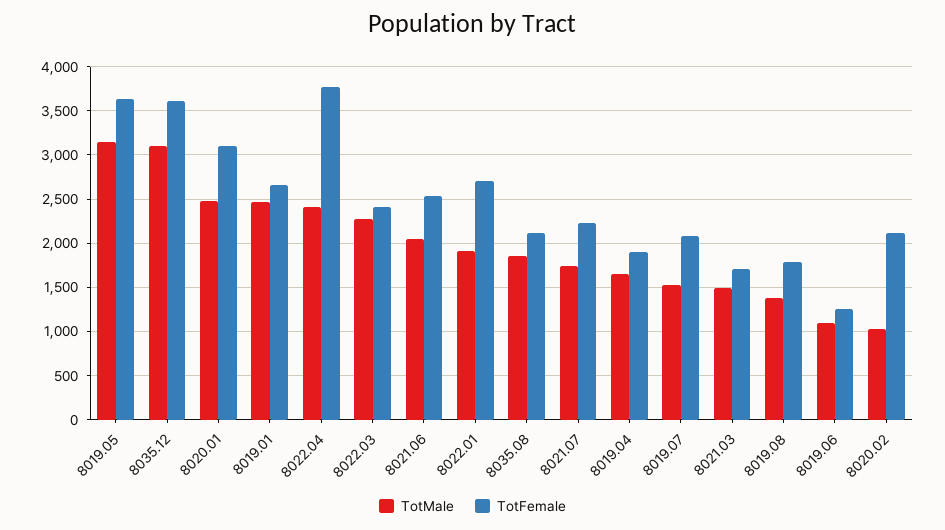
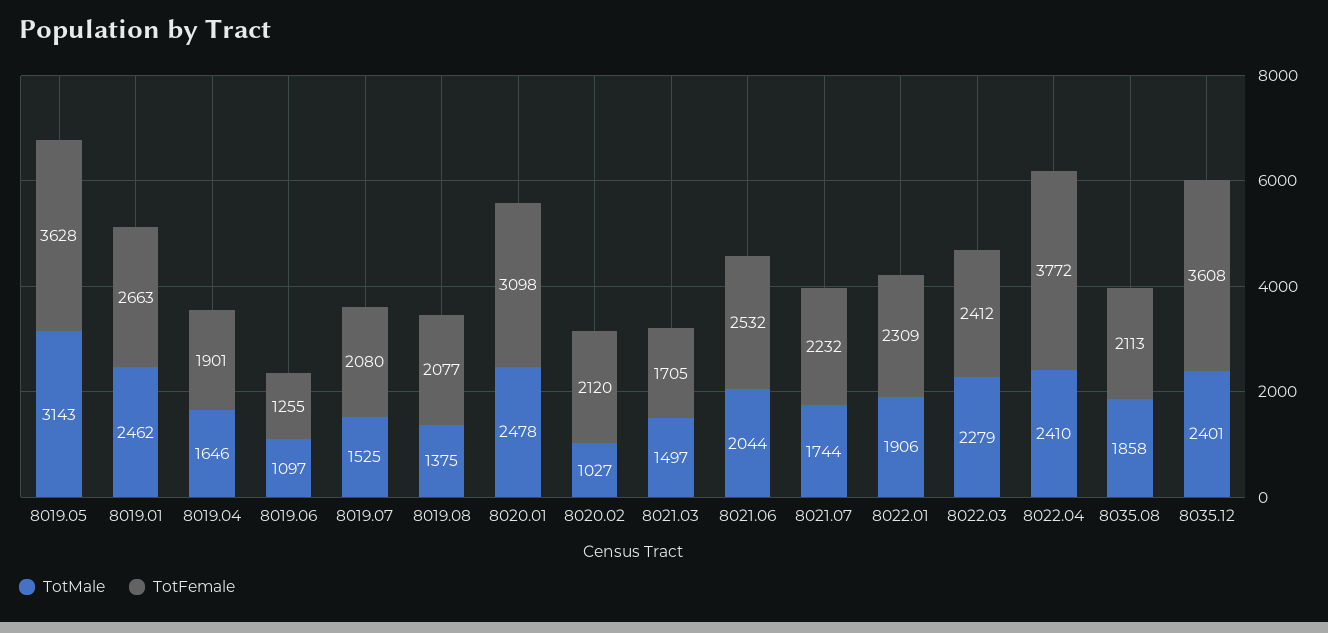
  {
    "TotMale": {
      "8019.05": 3143,
-     "8035.12": 3100,
+     "8035.12": 2401,
      "8020.01": 2478,
      "8019.01": 2462,
      "8022.04": 2410,
      "8022.03": 2279,
      "8021.06": 2044,
      "8022.01": 1906,
      "8035.08": 1858,
      "8021.07": 1744,
      "8019.04": 1646,
      "8019.07": 1525,
      "8021.03": 1497,
      "8019.08": 1375,
      "8019.06": 1097,
      "8020.02": 1027
    },
    "TotFemale": {
      "8019.05": 3628,
      "8035.12": 3608,
      "8020.01": 3098,
      "8019.01": 2663,
      "8022.04": 3772,
      "8022.03": 2412,
      "8021.06": 2532,
-     "8022.01": 2700,
+     "8022.01": 2309,
      "8035.08": 2113,
      "8021.07": 2232,
      "8019.04": 1901,
      "8019.07": 2080,
      "8021.03": 1705,
-     "8019.08": 1800,
+     "8019.08": 2077,
      "8019.06": 1255,
      "8020.02": 2120
    }
  }

